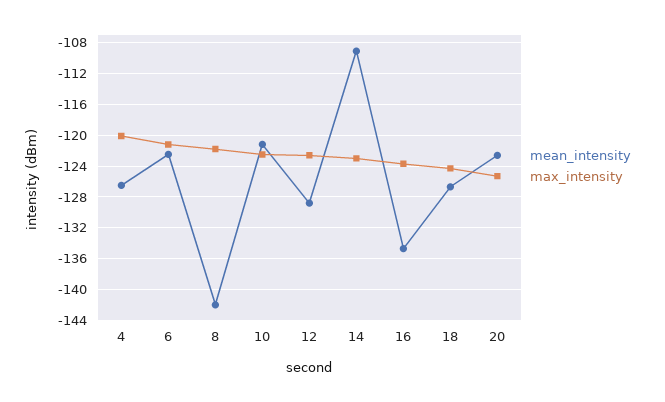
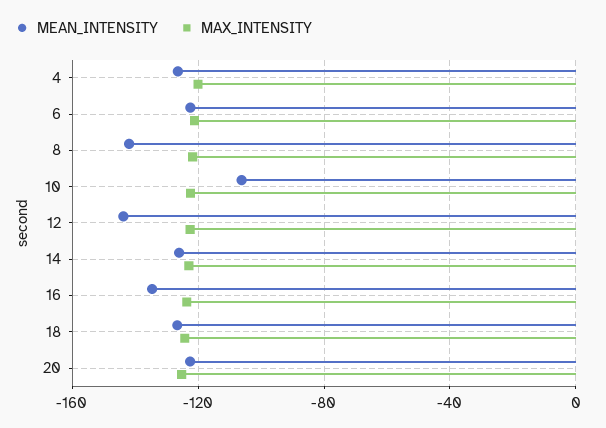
  {
    "mean_intensity": {
      "4": -127,
      "6": -123,
      "8": -142,
-     "10": -121,
+     "10": -105,
-     "12": -129,
+     "12": -145,
-     "14": -109,
+     "14": -125,
      "16": -135,
      "18": -127,
      "20": -123
    },
    "max_intensity": {
      "4": -120,
      "6": -121,
      "8": -122,
      "10": -123,
      "12": -123,
      "14": -123,
      "16": -124,
      "18": -124,
      "20": -125
    }
  }

